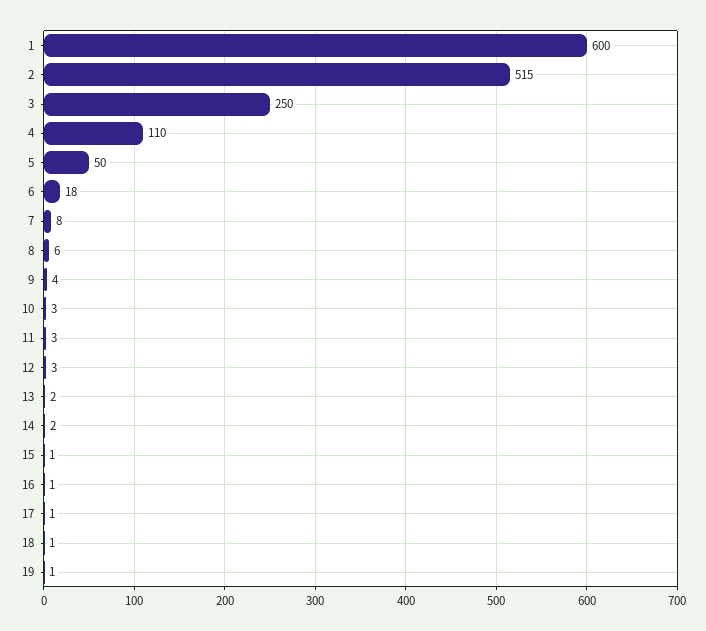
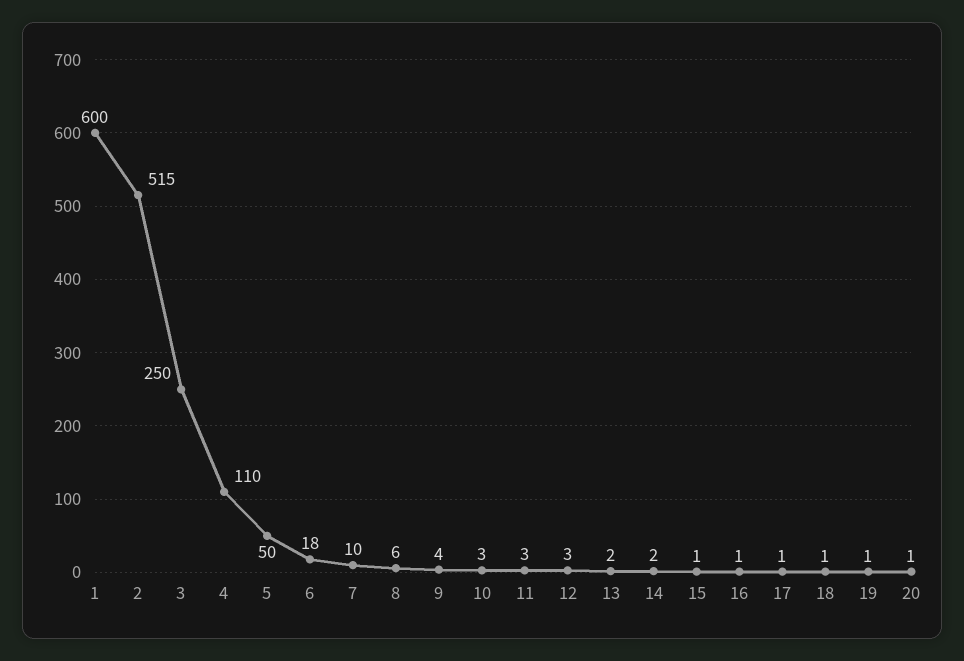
  {
    "1": 600,
    "2": 515,
    "3": 250,
    "4": 110,
    "5": 50,
    "6": 18,
-   "7": 8,
+   "7": 10,
    "8": 6,
    "9": 4,
    "10": 3,
    "11": 3,
    "12": 3,
    "13": 2,
    "14": 2,
    "15": 1,
    "16": 1,
    "17": 1,
    "18": 1,
-   "19": 1
+   "19": 1,
+   "20": 1
  }

